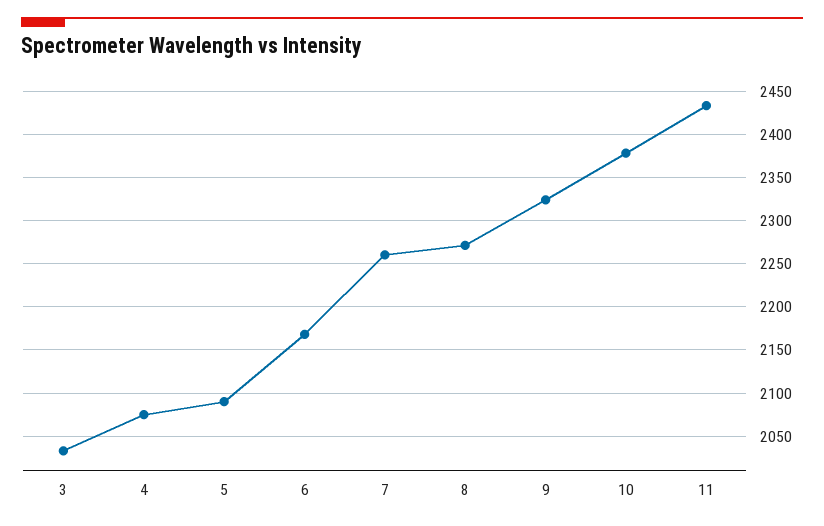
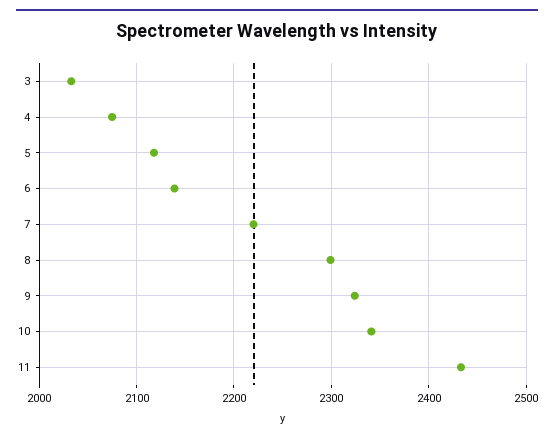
  {
    "3": 2030,
    "4": 2080,
-   "5": 2090,
+   "5": 2120,
-   "6": 2170,
+   "6": 2140,
-   "7": 2260,
+   "7": 2220,
-   "8": 2270,
+   "8": 2300,
    "9": 2320,
-   "10": 2380,
+   "10": 2340,
    "11": 2430
  }

